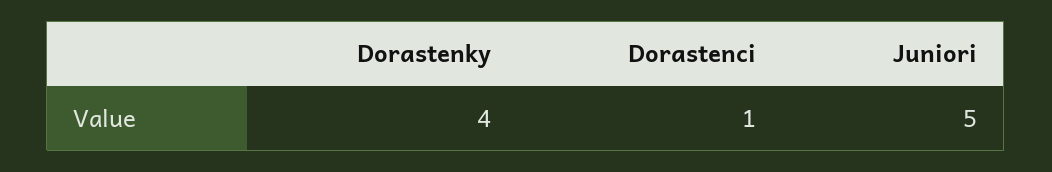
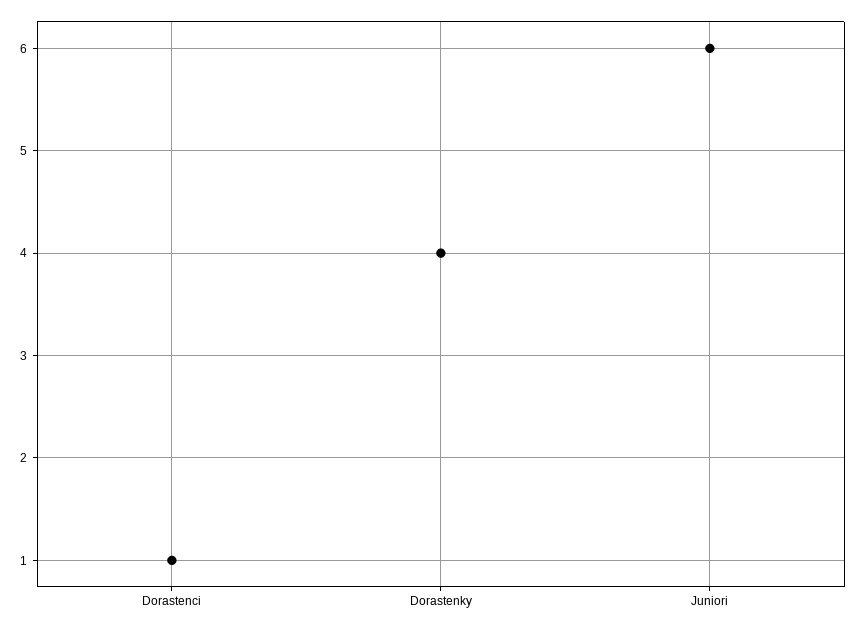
  {
    "Dorastenky": 4,
    "Dorastenci": 1,
-   "Juniori": 5
+   "Juniori": 6
  }

